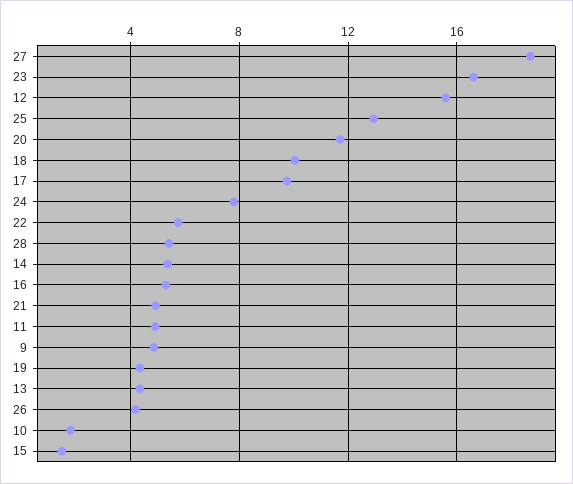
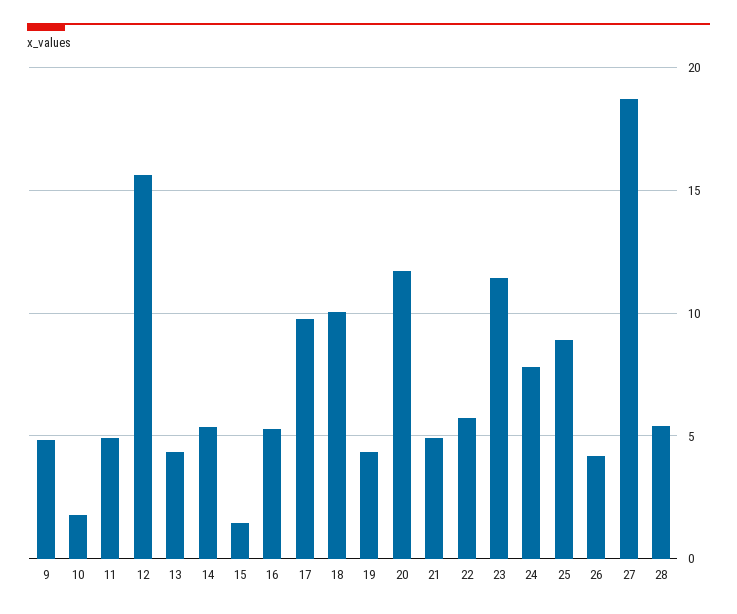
  {
    "27": 18.5,
-   "23": 16.5,
+   "23": 11.5,
    "12": 15.5,
-   "25": 13,
+   "25": 9,
    "20": 11.5,
    "18": 10,
    "17": 10,
    "24": 8,
    "22": 5.5,
    "28": 5.5,
    "14": 5.5,
    "16": 5.5,
    "21": 5,
    "11": 5,
    "9": 5,
    "19": 4.5,
    "13": 4.5,
    "26": 4,
    "10": 2,
    "15": 1.5
  }

